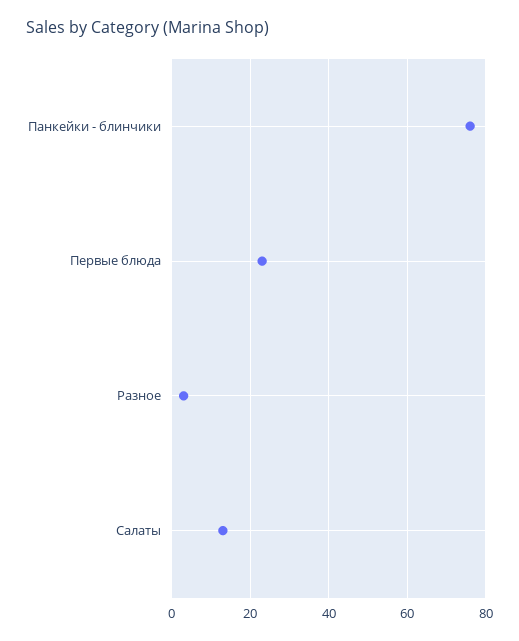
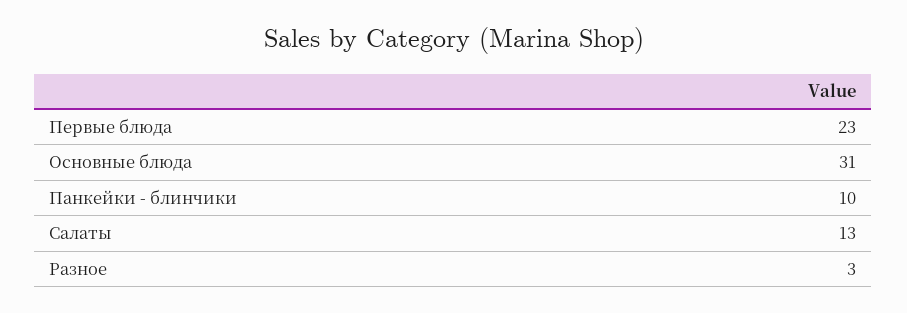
  {
-   "Панкейки - блинчики": 75,
+   "Панкейки - блинчики": 10,
    "Первые блюда": 23,
    "Разное": 3,
-   "Салаты": 13
+   "Салаты": 13,
+   "Основные блюда": 31
  }

